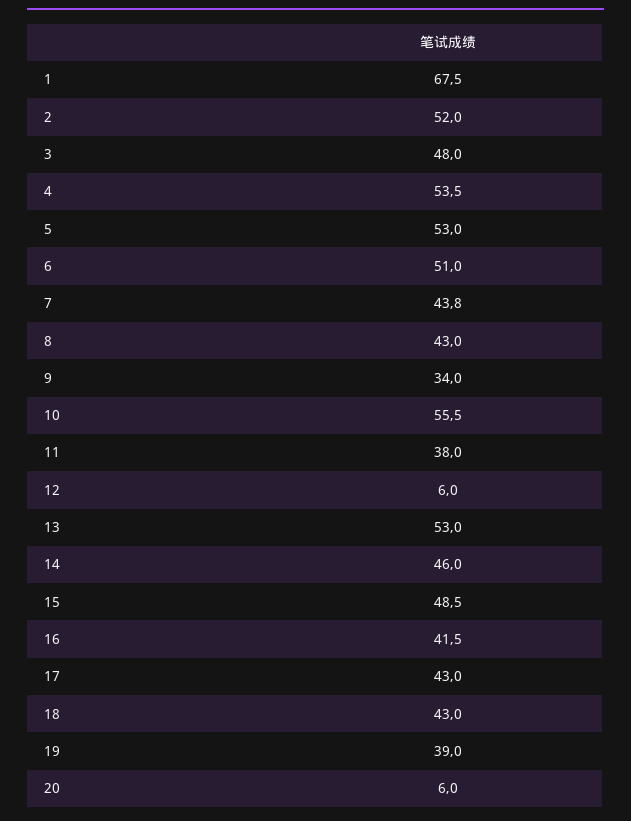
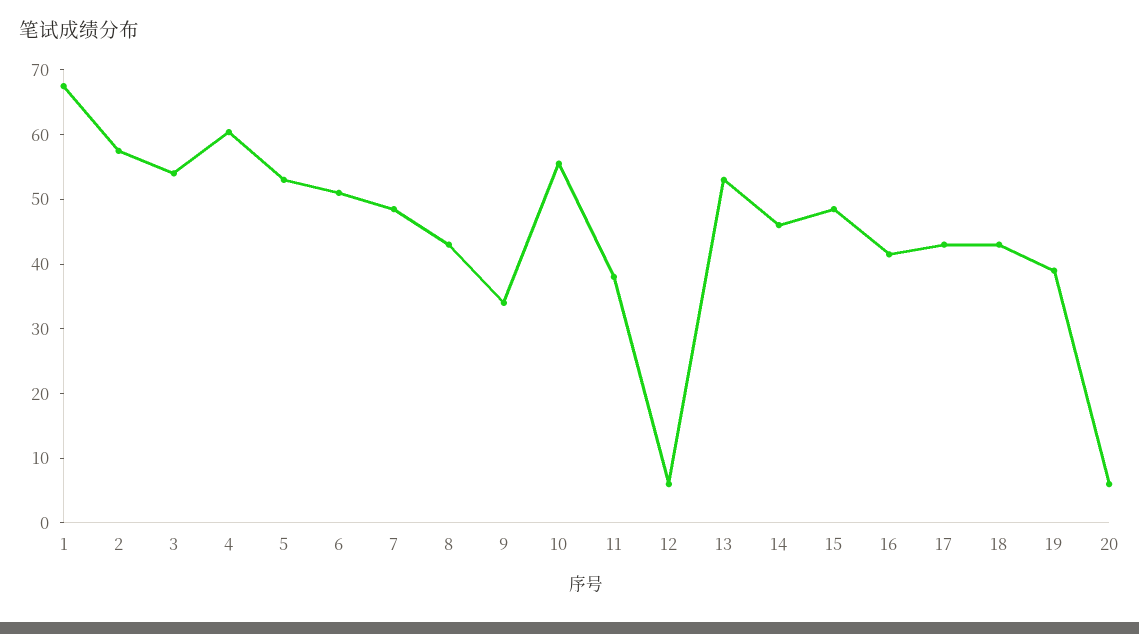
  {
    "1": 67.5,
-   "2": 52,
+   "2": 58,
-   "3": 48,
+   "3": 54,
-   "4": 53.5,
+   "4": 60,
    "5": 53,
    "6": 51,
-   "7": 43.8,
+   "7": 48,
    "8": 43,
    "9": 34,
    "10": 55.5,
    "11": 38,
    "12": 6,
    "13": 53,
    "14": 46,
    "15": 48.5,
    "16": 41.5,
    "17": 43,
    "18": 43,
    "19": 39,
    "20": 6
  }

